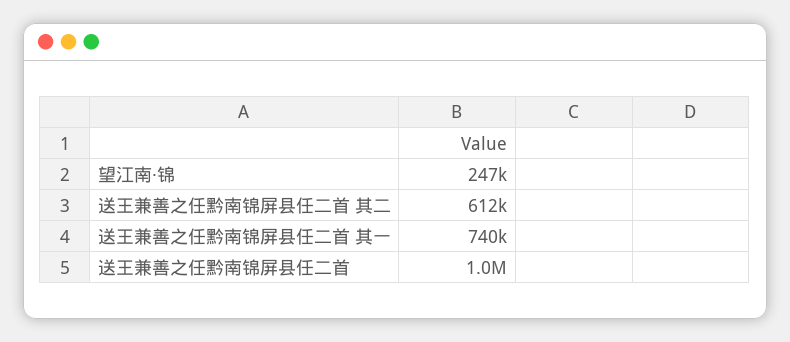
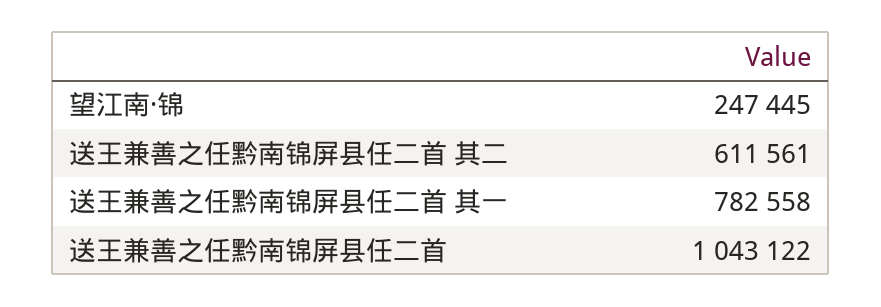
  {
    "望江南·锦": 247445,
    "送王兼善之任黔南锦屏县任二首 其二": 611561,
-   "送王兼善之任黔南锦屏县任二首 其一": 740000,
+   "送王兼善之任黔南锦屏县任二首 其一": 782558,
    "送王兼善之任黔南锦屏县任二首": 1043122
  }

